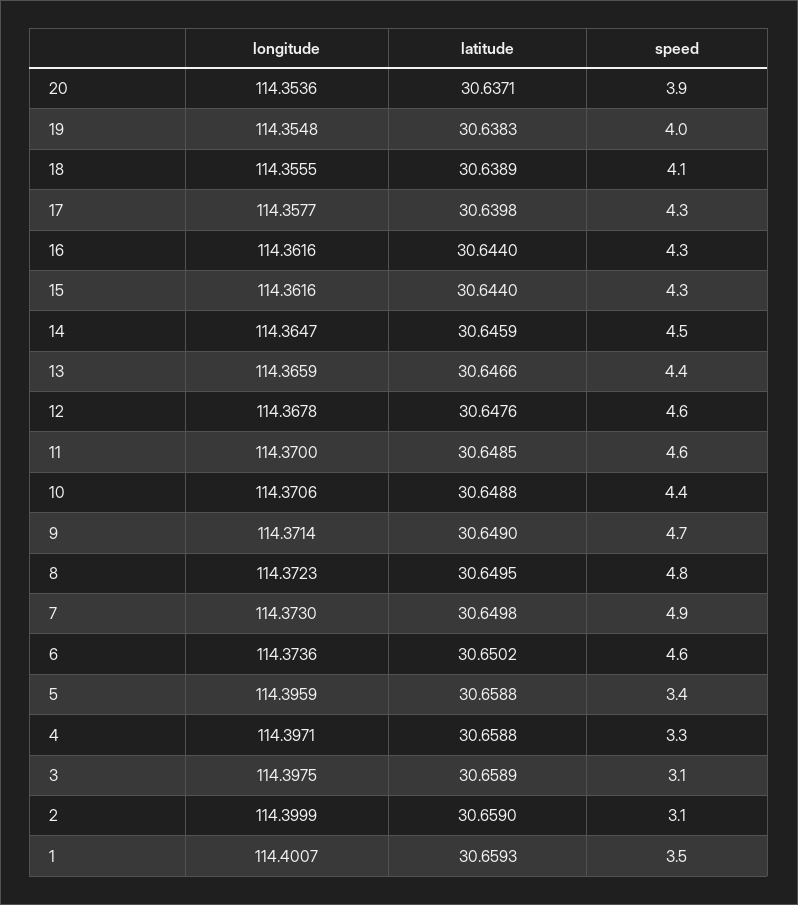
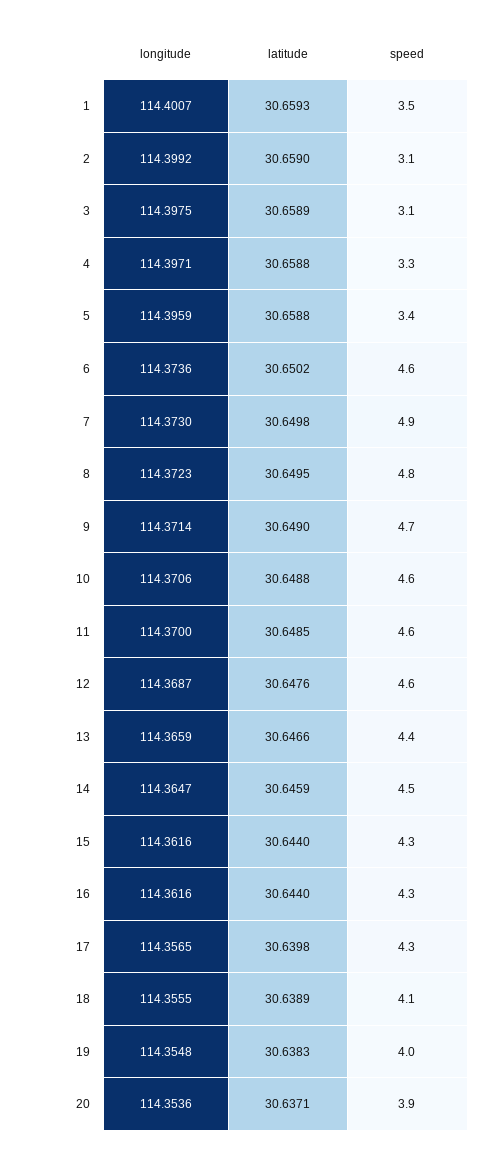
  {
    "longitude": {
      "20": 114.3536,
      "19": 114.3548,
      "18": 114.3555,
-     "17": 114.3577,
+     "17": 114.3565,
      "16": 114.3616,
      "15": 114.3616,
      "14": 114.3647,
      "13": 114.3659,
-     "12": 114.3678,
+     "12": 114.3687,
      "11": 114.37,
      "10": 114.3706,
      "9": 114.3714,
      "8": 114.3723,
      "7": 114.373,
      "6": 114.3736,
      "5": 114.3959,
      "4": 114.3971,
      "3": 114.3975,
-     "2": 114.3999,
+     "2": 114.3992,
      "1": 114.4007
    },
    "latitude": {
      "20": 30.6371,
      "19": 30.6383,
      "18": 30.6389,
      "17": 30.6398,
      "16": 30.644,
      "15": 30.644,
      "14": 30.6459,
      "13": 30.6466,
      "12": 30.6476,
      "11": 30.6485,
      "10": 30.6488,
      "9": 30.649,
      "8": 30.6495,
      "7": 30.6498,
      "6": 30.6502,
      "5": 30.6588,
      "4": 30.6588,
      "3": 30.6589,
      "2": 30.659,
      "1": 30.6593
    },
    "speed": {
      "20": 3.9,
      "19": 4,
      "18": 4.1,
      "17": 4.3,
      "16": 4.3,
      "15": 4.3,
      "14": 4.5,
      "13": 4.4,
      "12": 4.6,
      "11": 4.6,
-     "10": 4.4,
+     "10": 4.6,
      "9": 4.7,
      "8": 4.8,
      "7": 4.9,
      "6": 4.6,
      "5": 3.4,
      "4": 3.3,
      "3": 3.1,
      "2": 3.1,
      "1": 3.5
    }
  }

